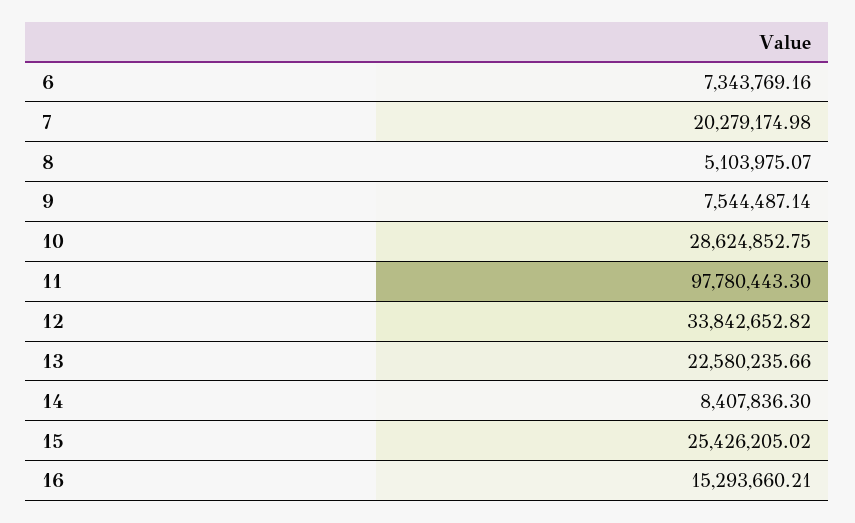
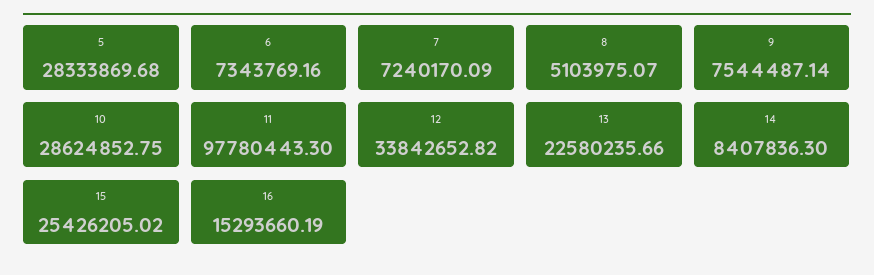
  {
    "6": 7343769.16,
-   "7": 20279174.98,
+   "7": 7240170.09,
    "8": 5103975.07,
    "9": 7544487.14,
    "10": 28624852.75,
    "11": 97780443.3,
    "12": 33842652.82,
    "13": 22580235.66,
    "14": 8407836.3,
    "15": 25426205.02,
-   "16": 15293660.21
+   "16": 15293660.19,
+   "5": 28333869.68
  }

